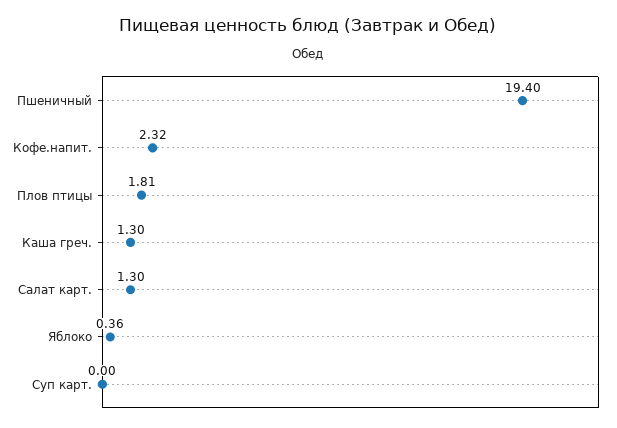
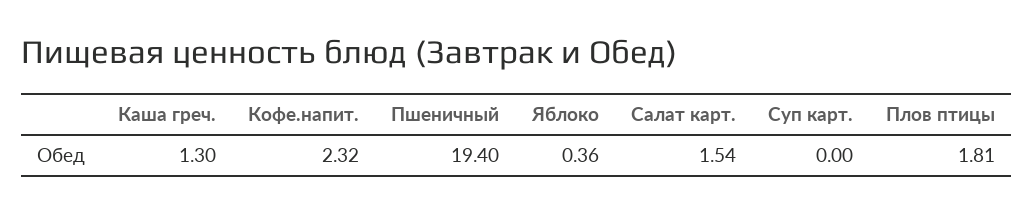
  {
    "Пшеничный": 19.4,
    "Кофе.напит.": 2.32,
    "Плов птицы": 1.81,
    "Каша греч.": 1.3,
-   "Салат карт.": 1.3,
+   "Салат карт.": 1.54,
    "Яблоко": 0.36,
    "Суп карт.": 0
  }

